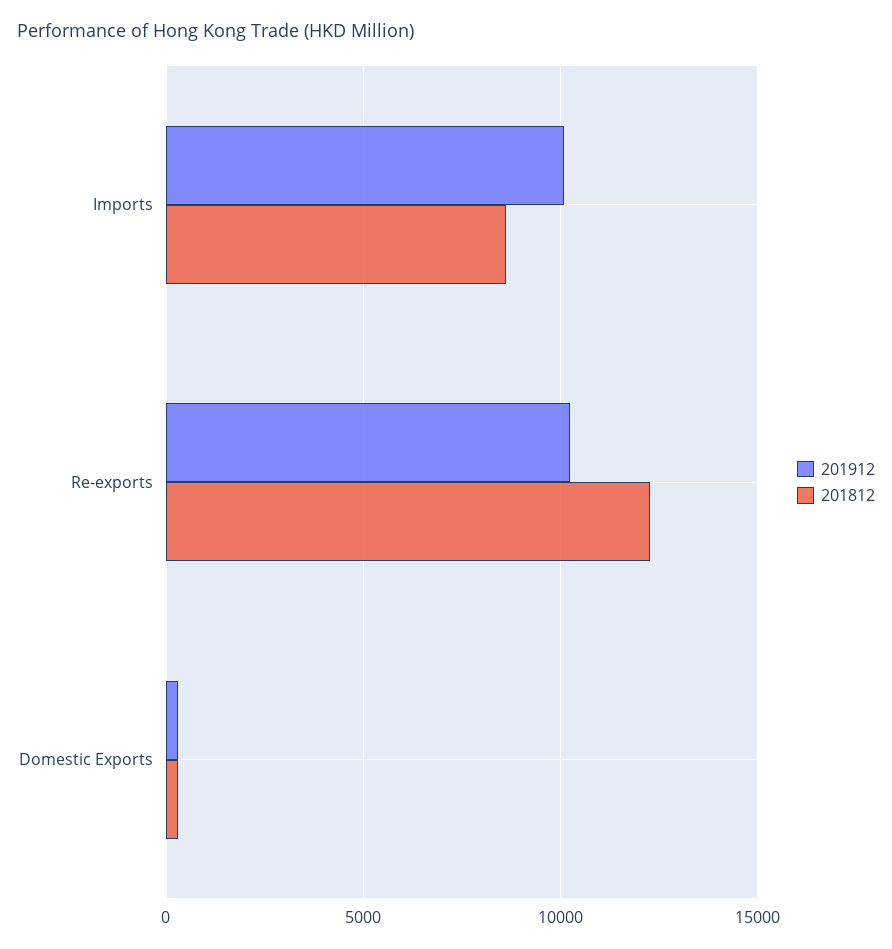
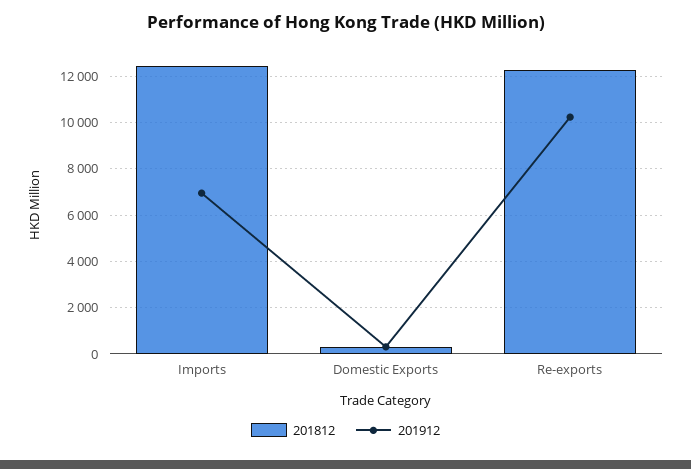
  {
    "201912": {
-     "Imports": 10000,
+     "Imports": 7000,
      "Re-exports": 10000,
      "Domestic Exports": 500
    },
    "201812": {
-     "Imports": 8500,
+     "Imports": 12500,
      "Re-exports": 12500,
      "Domestic Exports": 500
    }
  }

